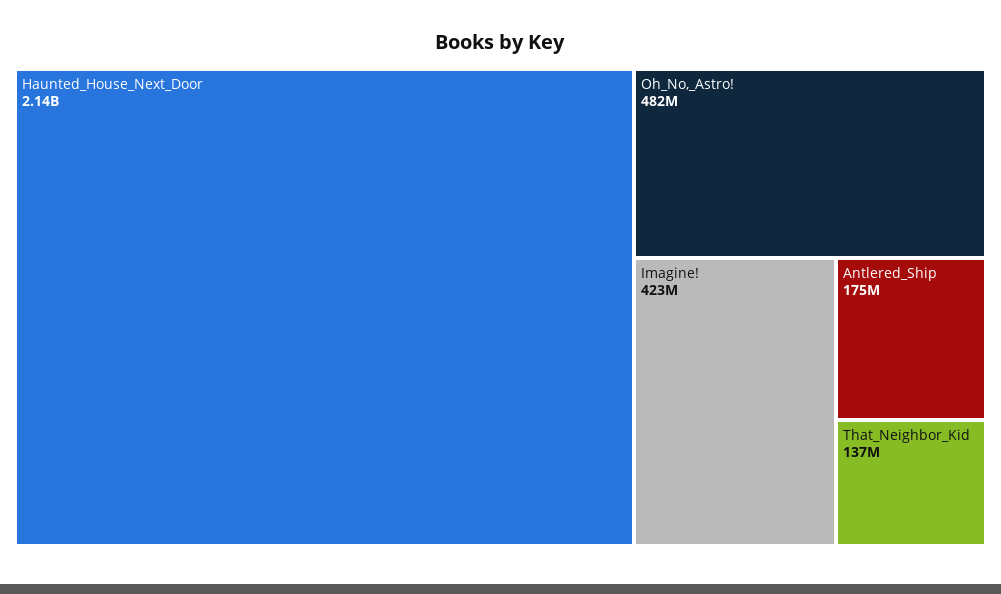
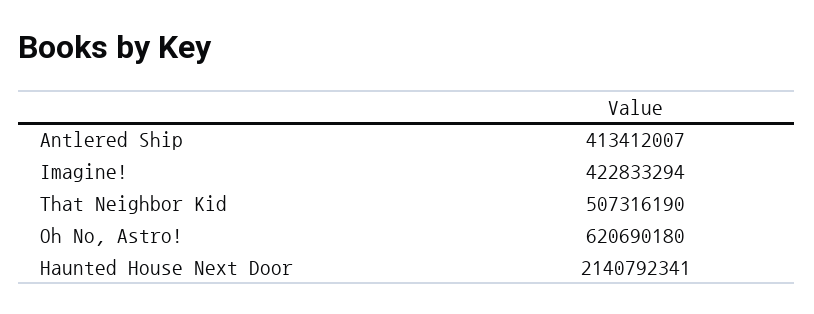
  {
    "Haunted_House_Next_Door": 2140792341,
-   "Oh_No,_Astro!": 482000000,
+   "Oh_No,_Astro!": 620690180,
    "Imagine!": 422833294,
-   "Antlered_Ship": 175000000,
+   "Antlered_Ship": 413412007,
-   "That_Neighbor_Kid": 137000000
+   "That_Neighbor_Kid": 507316190
  }

